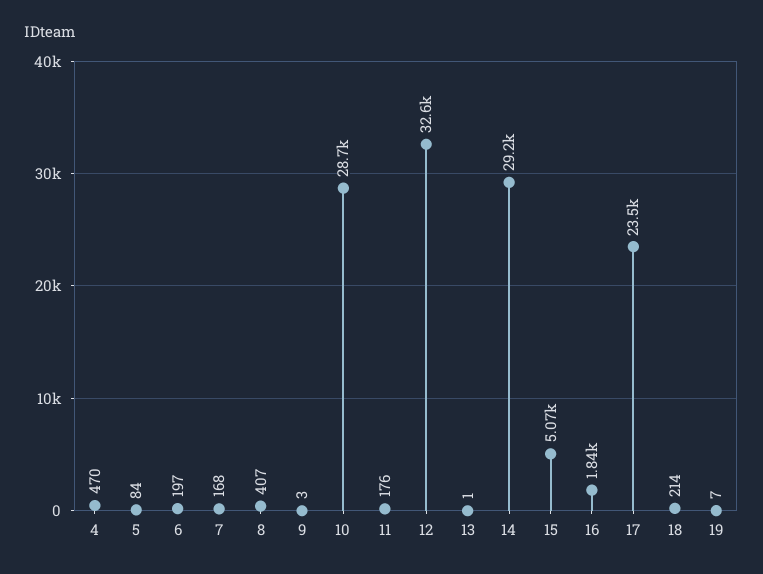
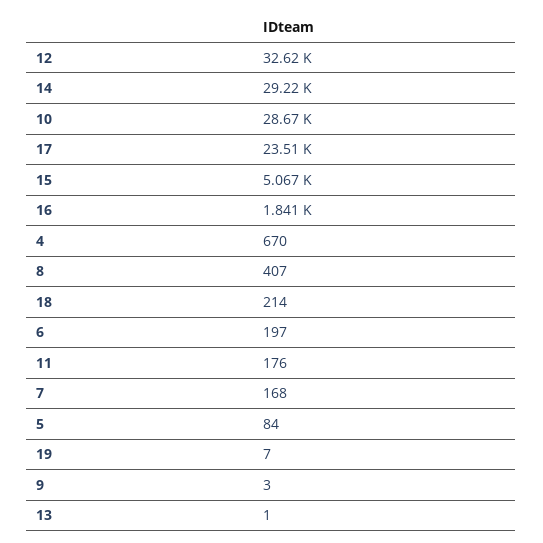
  {
-   "4": 470,
+   "4": 670,
    "5": 84,
    "6": 197,
    "7": 168,
    "8": 407,
    "9": 3,
    "10": 28670,
    "11": 176,
    "12": 32620,
    "13": 1,
    "14": 29220,
    "15": 5067,
    "16": 1841,
    "17": 23510,
    "18": 214,
    "19": 7
  }

